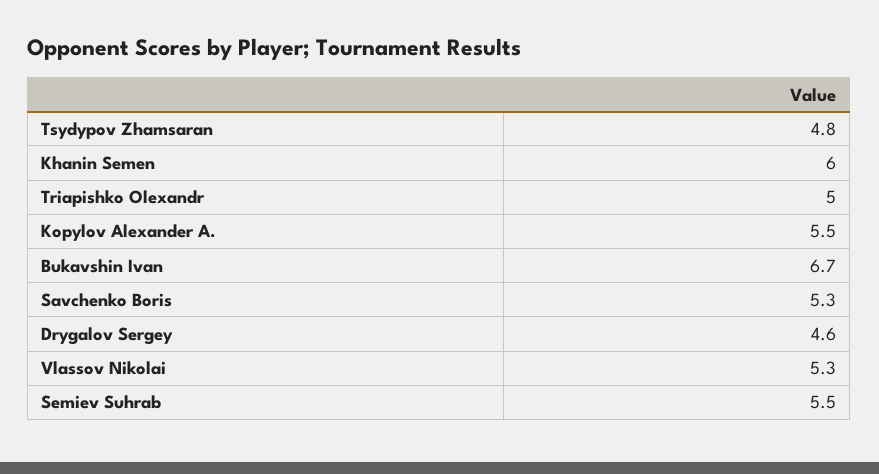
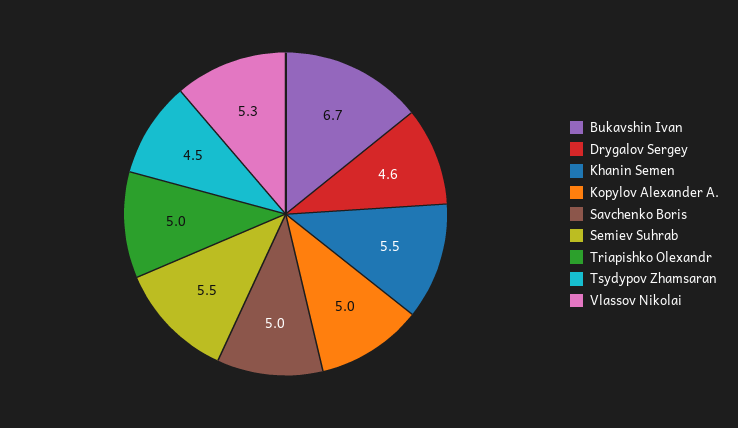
  {
-   "Tsydypov Zhamsaran": 4.8,
+   "Tsydypov Zhamsaran": 4.5,
-   "Khanin Semen": 6,
+   "Khanin Semen": 5.5,
    "Triapishko Olexandr": 5,
-   "Kopylov Alexander A.": 5.5,
+   "Kopylov Alexander A.": 5,
    "Bukavshin Ivan": 6.7,
-   "Savchenko Boris": 5.3,
+   "Savchenko Boris": 5,
    "Drygalov Sergey": 4.6,
    "Vlassov Nikolai": 5.3,
    "Semiev Suhrab": 5.5
  }

